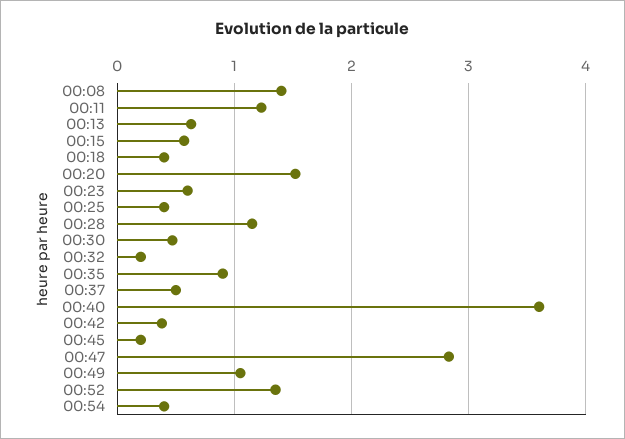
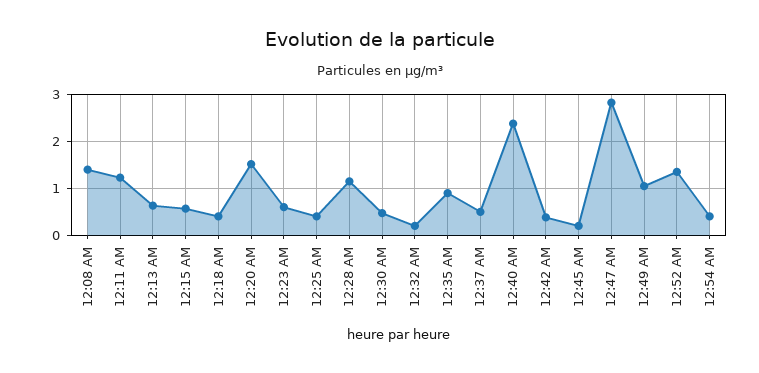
  {
    "00:08": 1.4,
    "00:11": 1.2,
    "00:13": 0.6,
    "00:15": 0.6,
    "00:18": 0.4,
    "00:20": 1.5,
    "00:23": 0.6,
    "00:25": 0.4,
    "00:28": 1.2,
    "00:30": 0.5,
    "00:32": 0.2,
    "00:35": 0.9,
    "00:37": 0.5,
-   "00:40": 3.6,
+   "00:40": 2.4,
    "00:42": 0.4,
    "00:45": 0.2,
    "00:47": 2.8,
    "00:49": 1.1,
    "00:52": 1.4,
    "00:54": 0.4
  }

